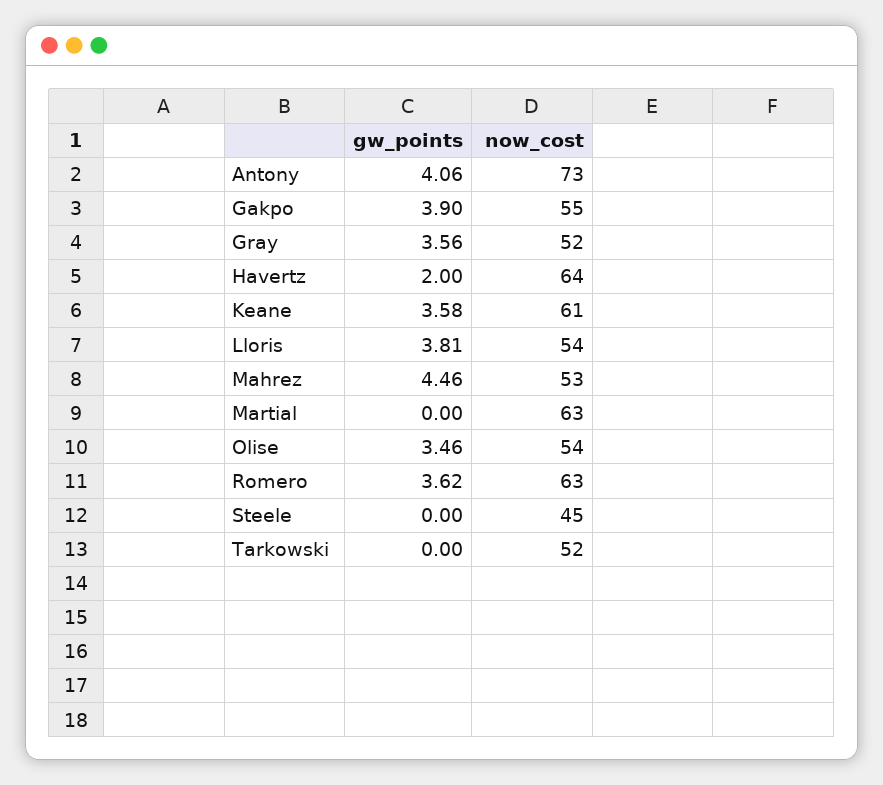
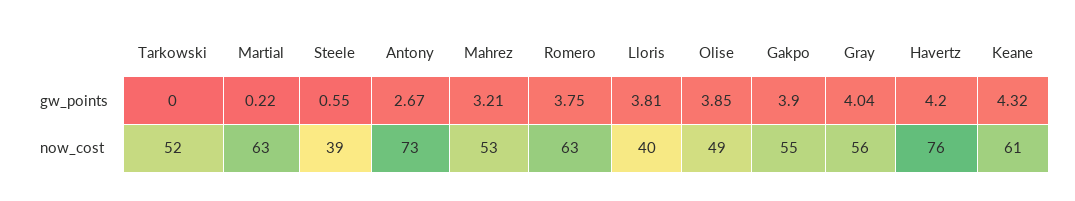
  {
    "gw_points": {
-     "Antony": 4.06,
+     "Antony": 2.67,
      "Gakpo": 3.9,
-     "Gray": 3.56,
+     "Gray": 4.04,
-     "Havertz": 2,
+     "Havertz": 4.2,
-     "Keane": 3.58,
+     "Keane": 4.32,
      "Lloris": 3.81,
-     "Mahrez": 4.46,
+     "Mahrez": 3.21,
-     "Martial": 0,
+     "Martial": 0.22,
-     "Olise": 3.46,
+     "Olise": 3.85,
-     "Romero": 3.62,
+     "Romero": 3.75,
-     "Steele": 0,
+     "Steele": 0.55,
      "Tarkowski": 0
    },
    "now_cost": {
      "Antony": 73,
      "Gakpo": 55,
-     "Gray": 52,
+     "Gray": 56,
-     "Havertz": 64,
+     "Havertz": 76,
      "Keane": 61,
-     "Lloris": 54,
+     "Lloris": 40,
      "Mahrez": 53,
      "Martial": 63,
-     "Olise": 54,
+     "Olise": 49,
      "Romero": 63,
-     "Steele": 45,
+     "Steele": 39,
      "Tarkowski": 52
    }
  }

